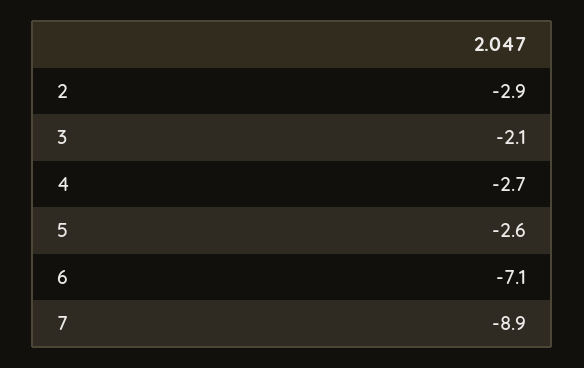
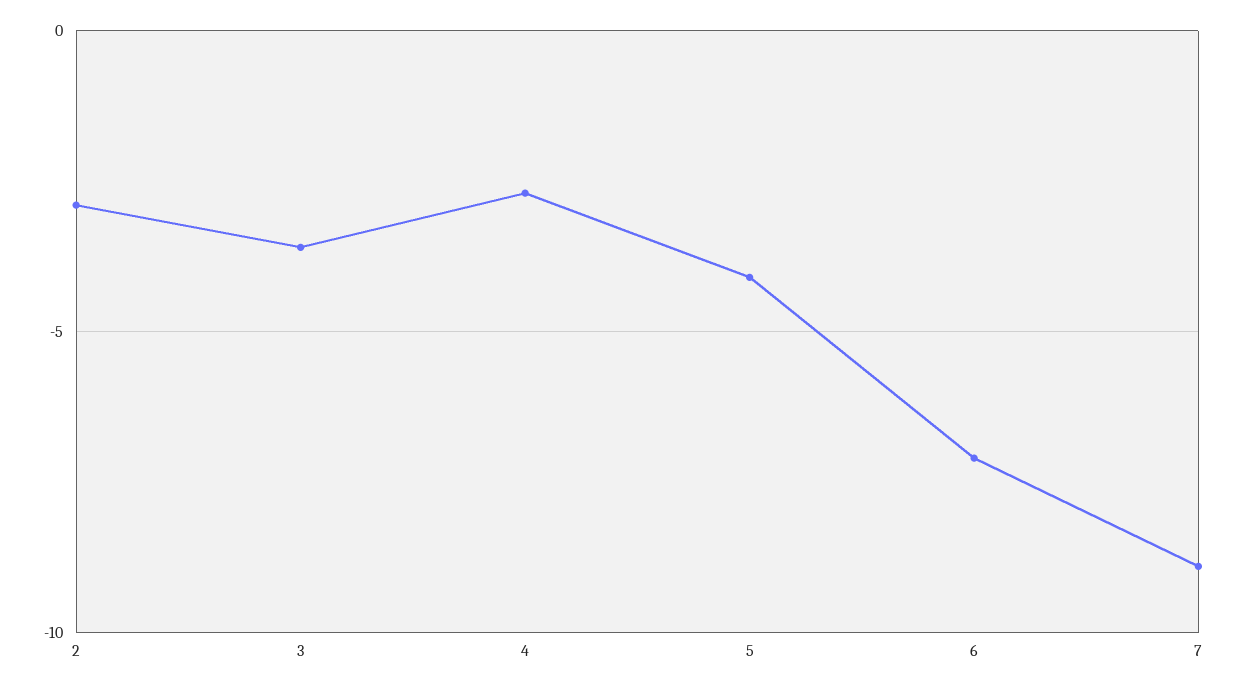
  {
    "2": -2.9,
-   "3": -2.1,
+   "3": -3.5,
    "4": -2.7,
-   "5": -2.6,
+   "5": -4,
    "6": -7.1,
    "7": -8.9
  }

